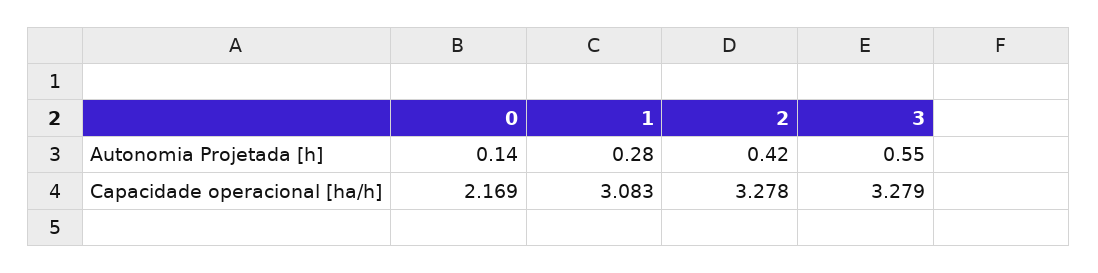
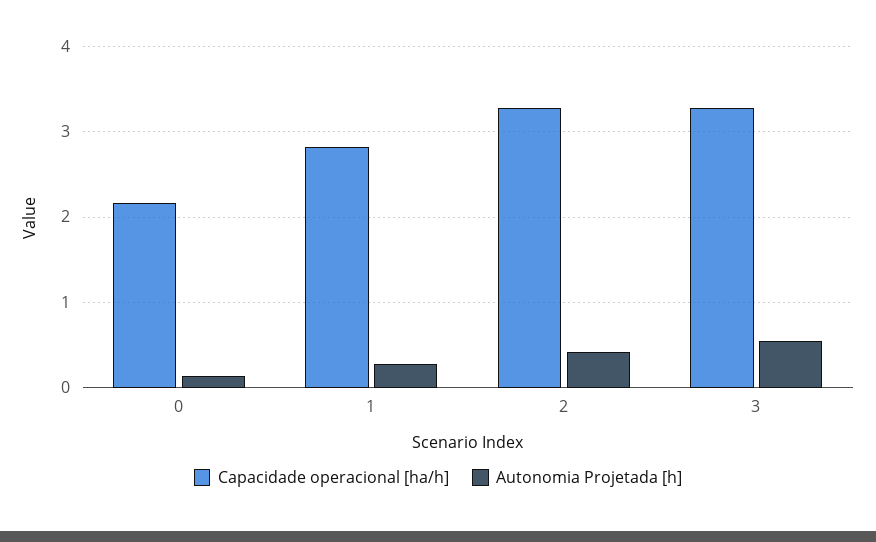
  {
    "Autonomia Projetada [h]": {
      "0": 0.14,
      "1": 0.28,
      "2": 0.42,
      "3": 0.55
    },
    "Capacidade operacional [ha/h]": {
      "0": 2.169,
-     "1": 3.083,
+     "1": 2.8,
      "2": 3.278,
      "3": 3.279
    }
  }

